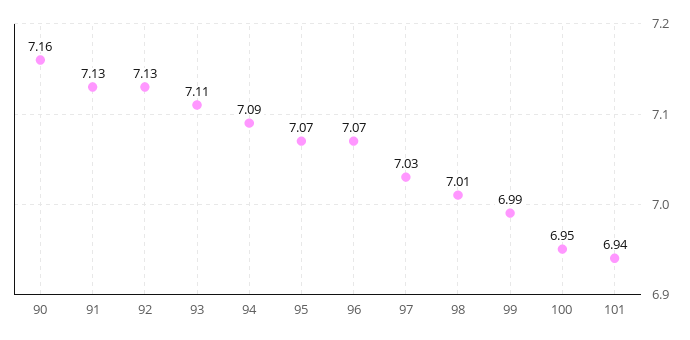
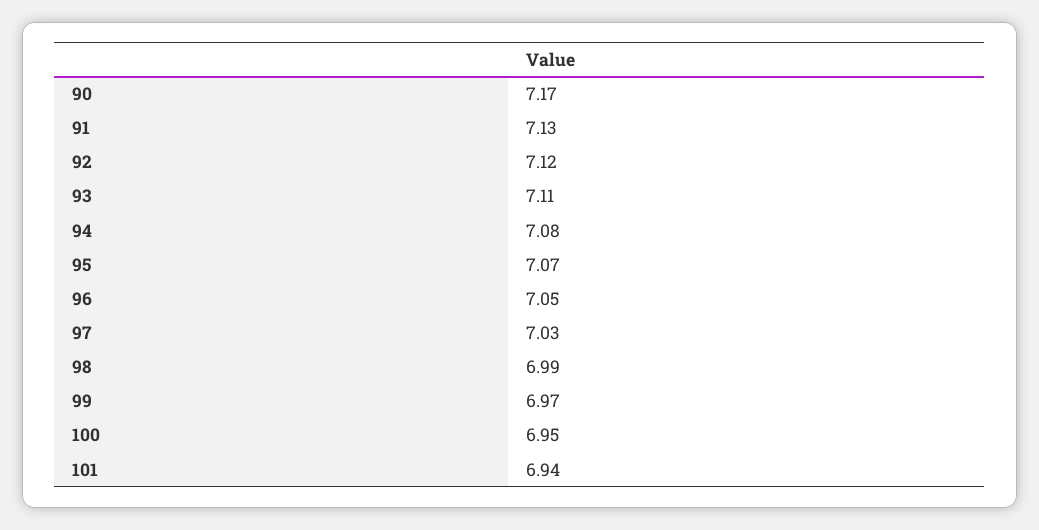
  {
-   "90": 7.16,
+   "90": 7.17,
    "91": 7.13,
-   "92": 7.13,
+   "92": 7.12,
    "93": 7.11,
-   "94": 7.09,
+   "94": 7.08,
    "95": 7.07,
-   "96": 7.07,
+   "96": 7.05,
    "97": 7.03,
-   "98": 7.01,
+   "98": 6.99,
-   "99": 6.99,
+   "99": 6.97,
    "100": 6.95,
    "101": 6.94
  }

